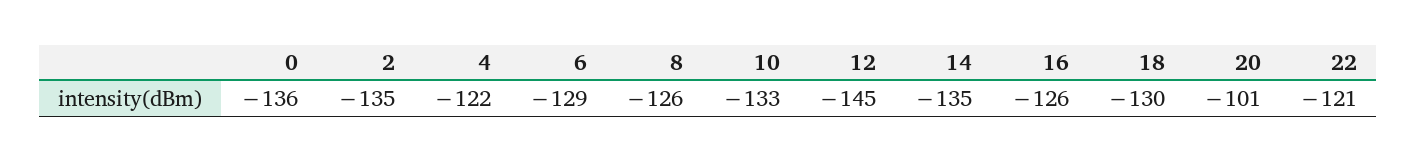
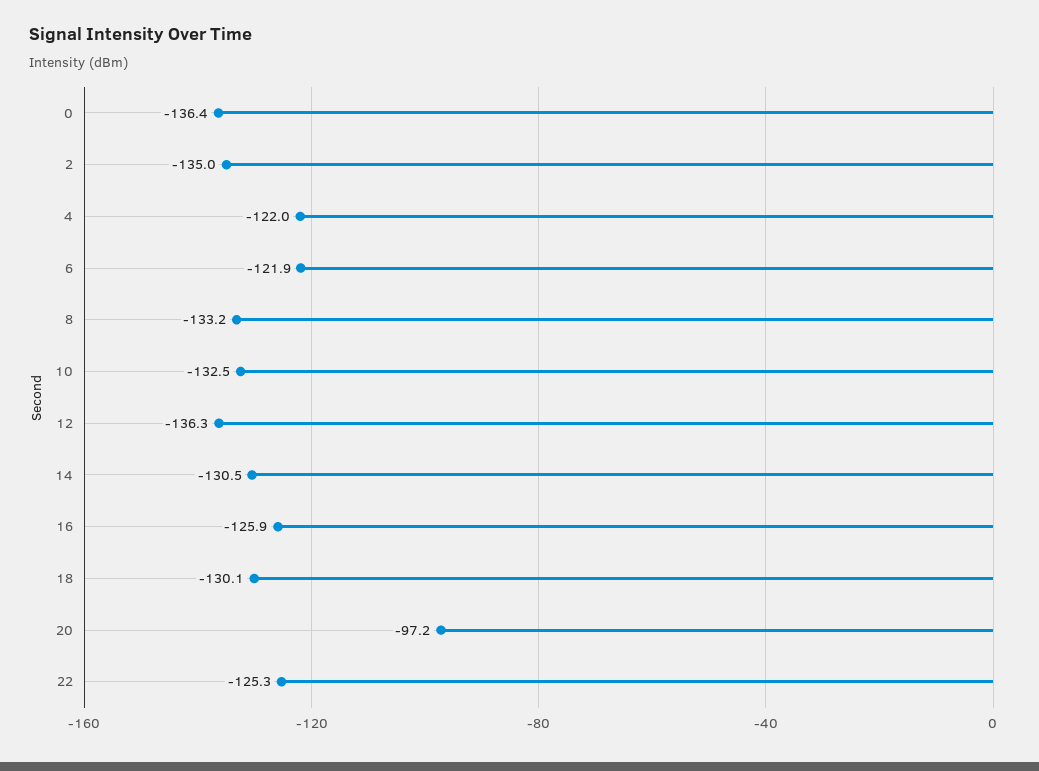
  {
    "0": -136.4,
    "2": -135,
    "4": -122,
-   "6": -129,
+   "6": -121.9,
-   "8": -126,
+   "8": -133.2,
    "10": -132.5,
-   "12": -145,
+   "12": -136.3,
-   "14": -135,
+   "14": -130.5,
    "16": -125.9,
    "18": -130.1,
-   "20": -101,
+   "20": -97.2,
-   "22": -121
+   "22": -125.3
  }

